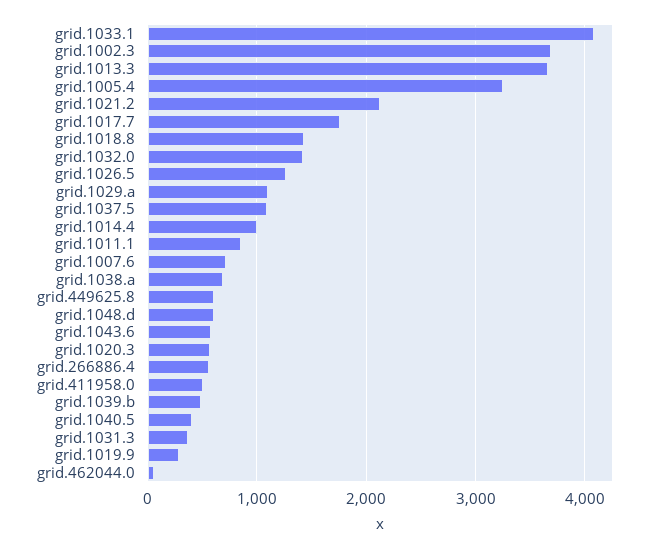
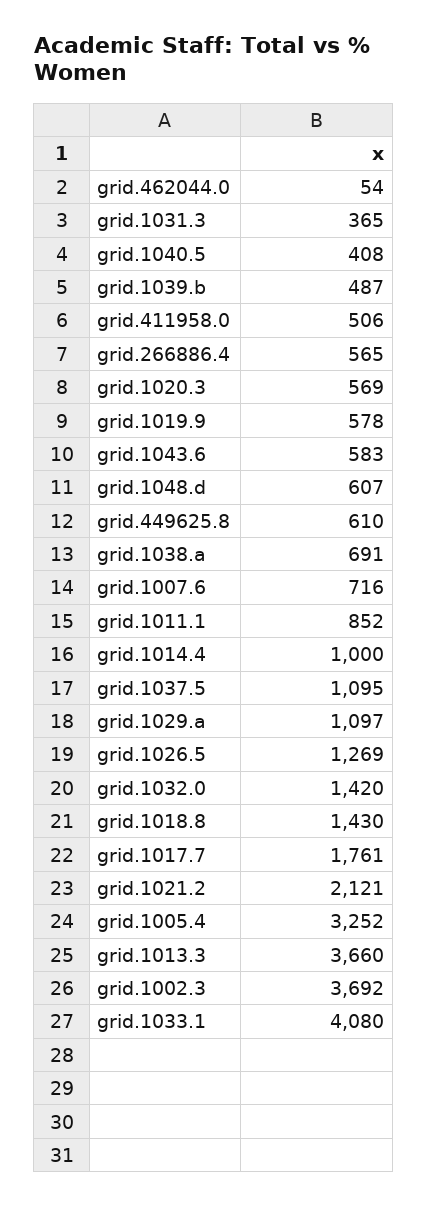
  {
    "grid.1033.1": 4080,
    "grid.1002.3": 3692,
    "grid.1013.3": 3660,
    "grid.1005.4": 3252,
    "grid.1021.2": 2121,
    "grid.1017.7": 1761,
    "grid.1018.8": 1430,
    "grid.1032.0": 1420,
    "grid.1026.5": 1269,
    "grid.1029.a": 1097,
    "grid.1037.5": 1095,
    "grid.1014.4": 1000,
    "grid.1011.1": 852,
    "grid.1007.6": 716,
    "grid.1038.a": 691,
    "grid.449625.8": 610,
    "grid.1048.d": 607,
    "grid.1043.6": 583,
    "grid.1020.3": 569,
    "grid.266886.4": 565,
    "grid.411958.0": 506,
    "grid.1039.b": 487,
    "grid.1040.5": 408,
    "grid.1031.3": 365,
-   "grid.1019.9": 300,
+   "grid.1019.9": 578,
    "grid.462044.0": 54
  }

